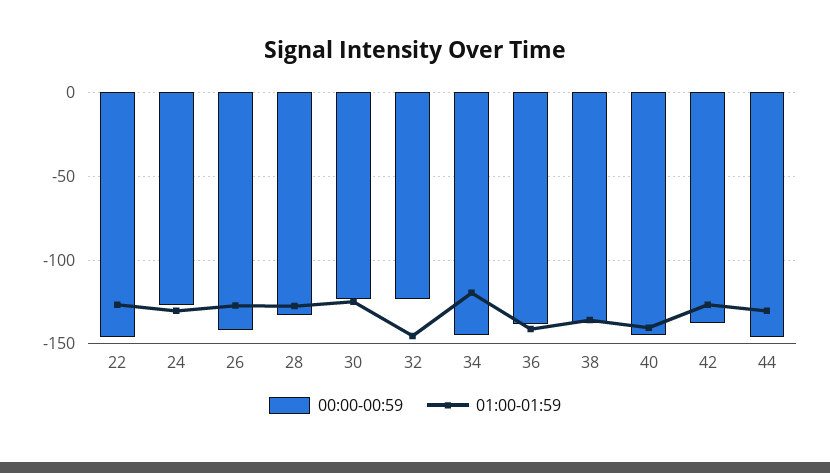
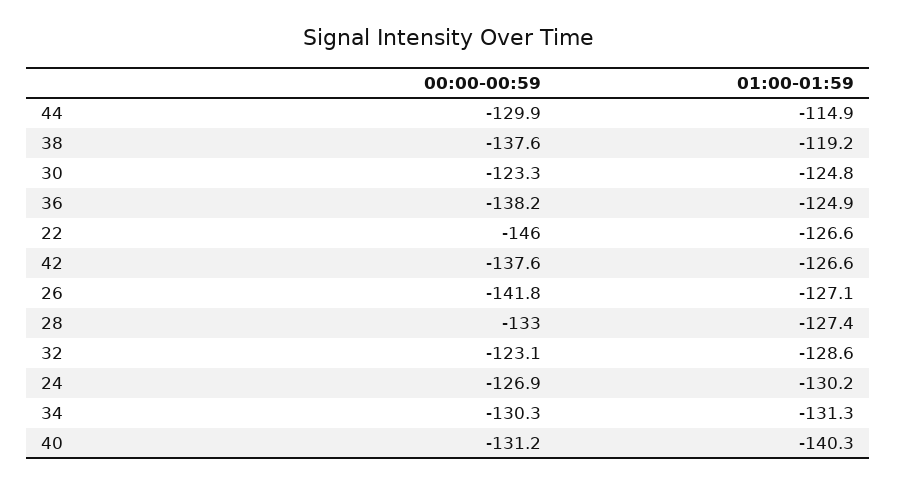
  {
    "00:00-00:59": {
      "22": -146,
      "24": -126.9,
      "26": -141.8,
      "28": -133,
      "30": -123.3,
      "32": -123.1,
-     "34": -145,
+     "34": -130.3,
      "36": -138.2,
      "38": -137.6,
-     "40": -145,
+     "40": -131.2,
      "42": -137.6,
-     "44": -145
+     "44": -129.9
    },
    "01:00-01:59": {
      "22": -126.6,
      "24": -130.2,
      "26": -127.1,
      "28": -127.4,
      "30": -124.8,
-     "32": -145,
+     "32": -128.6,
-     "34": -120,
+     "34": -131.3,
-     "36": -140,
+     "36": -124.9,
-     "38": -135,
+     "38": -119.2,
      "40": -140.3,
      "42": -126.6,
-     "44": -130
+     "44": -114.9
    }
  }

